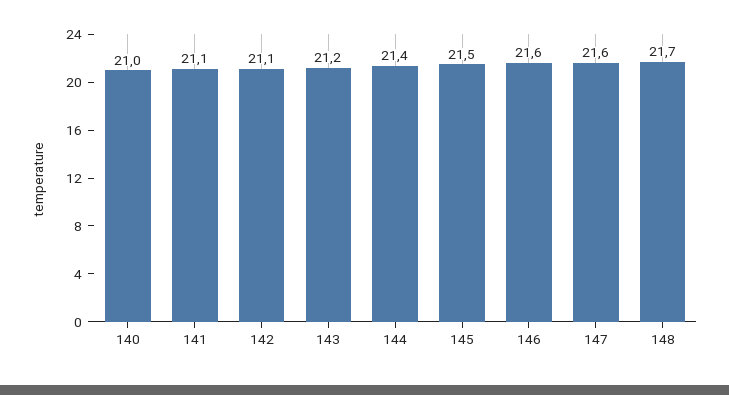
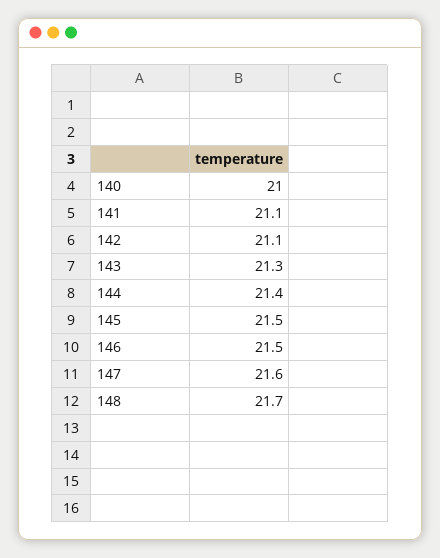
  {
    "140": 21,
    "141": 21.1,
    "142": 21.1,
-   "143": 21.2,
+   "143": 21.3,
    "144": 21.4,
    "145": 21.5,
-   "146": 21.6,
+   "146": 21.5,
    "147": 21.6,
    "148": 21.7
  }

